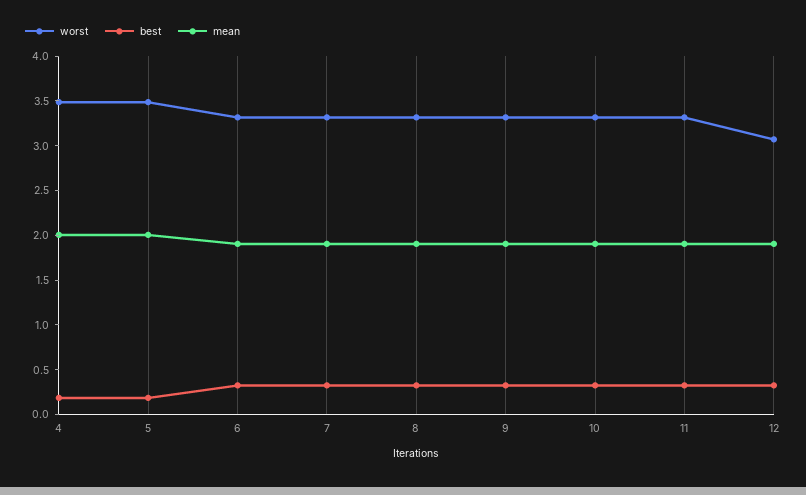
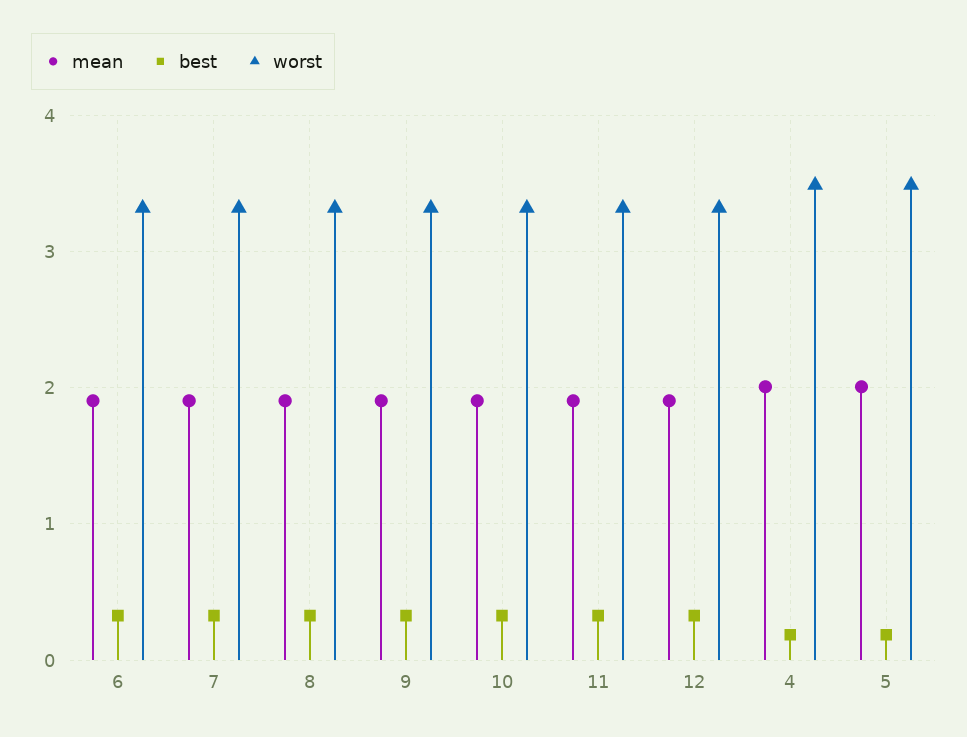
  {
    "worst": {
      "4": 3.5,
      "5": 3.5,
      "6": 3.3,
      "7": 3.3,
      "8": 3.3,
      "9": 3.3,
      "10": 3.3,
      "11": 3.3,
-     "12": 3.1
+     "12": 3.3
    },
    "best": {
      "4": 0.2,
      "5": 0.2,
      "6": 0.3,
      "7": 0.3,
      "8": 0.3,
      "9": 0.3,
      "10": 0.3,
      "11": 0.3,
      "12": 0.3
    },
    "mean": {
      "4": 2,
      "5": 2,
      "6": 1.9,
      "7": 1.9,
      "8": 1.9,
      "9": 1.9,
      "10": 1.9,
      "11": 1.9,
      "12": 1.9
    }
  }

